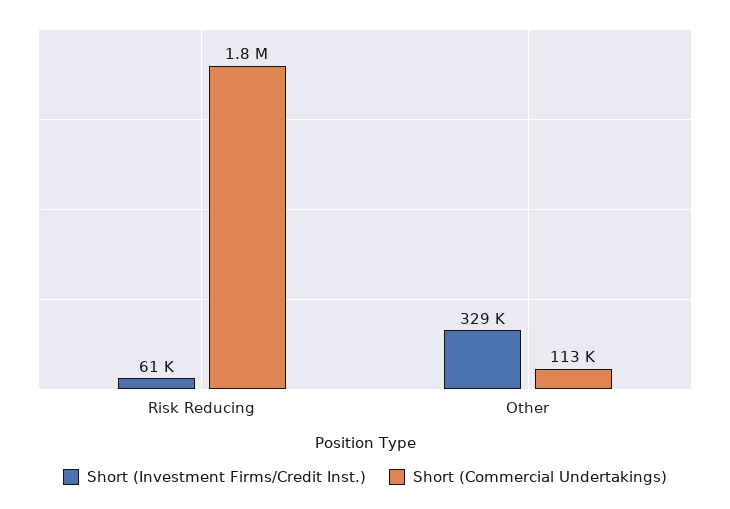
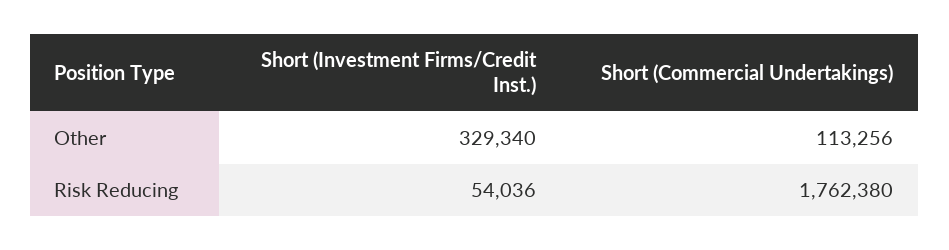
  {
    "Short (Investment Firms/Credit Inst.)": {
-     "Risk Reducing": 61000,
+     "Risk Reducing": 54036,
      "Other": 329340
    },
    "Short (Commercial Undertakings)": {
      "Risk Reducing": 1762380,
      "Other": 113256
    }
  }

